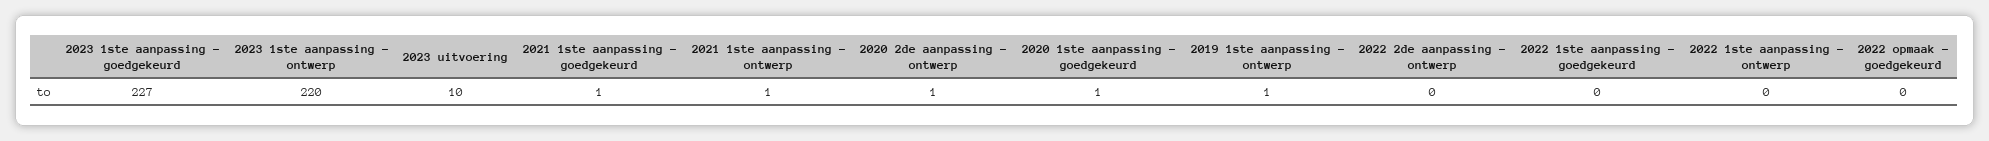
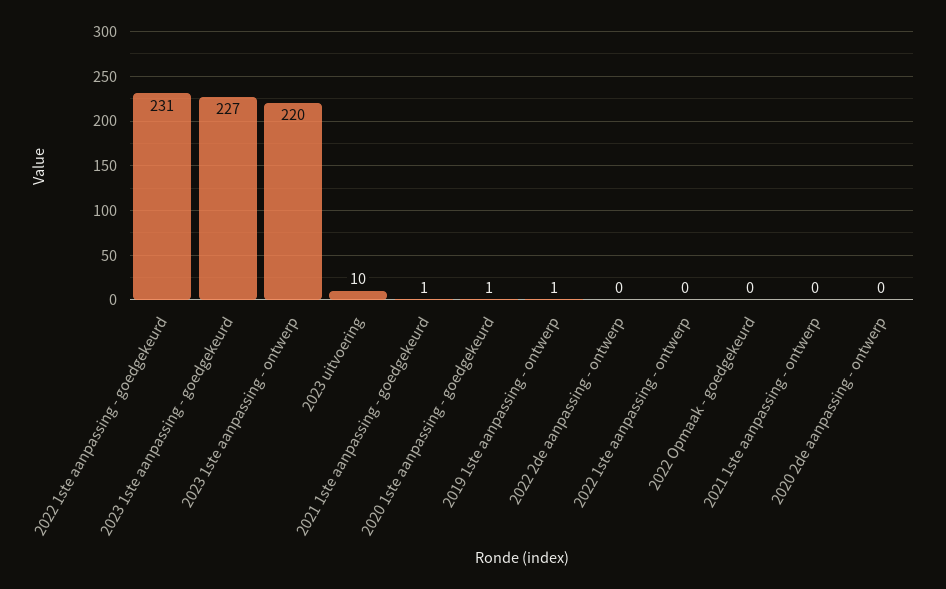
  {
    "2023 1ste aanpassing - goedgekeurd": 227,
    "2023 1ste aanpassing - ontwerp": 220,
    "2023 uitvoering": 10,
    "2021 1ste aanpassing - goedgekeurd": 1,
-   "2021 1ste aanpassing - ontwerp": 1,
+   "2021 1ste aanpassing - ontwerp": 0,
-   "2020 2de aanpassing - ontwerp": 1,
+   "2020 2de aanpassing - ontwerp": 0,
    "2020 1ste aanpassing - goedgekeurd": 1,
    "2019 1ste aanpassing - ontwerp": 1,
    "2022 2de aanpassing - ontwerp": 0,
-   "2022 1ste aanpassing - goedgekeurd": 0,
+   "2022 1ste aanpassing - goedgekeurd": 231,
    "2022 1ste aanpassing - ontwerp": 0,
    "2022 opmaak - goedgekeurd": 0
  }

